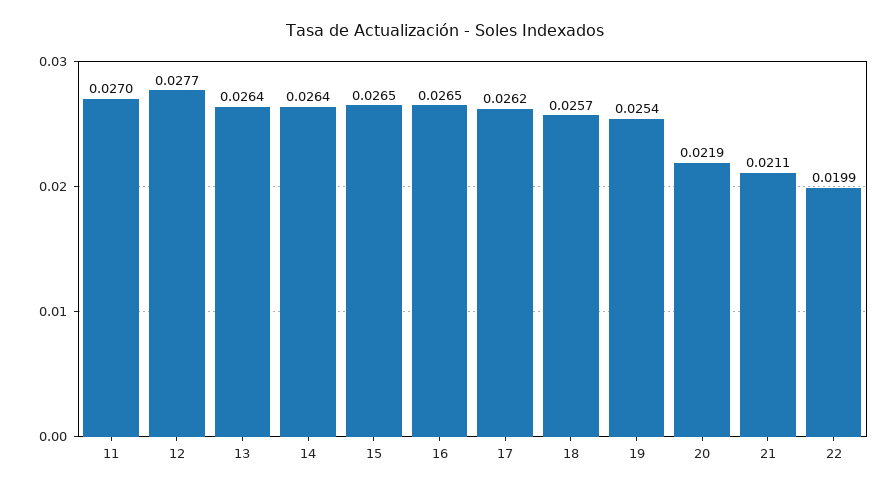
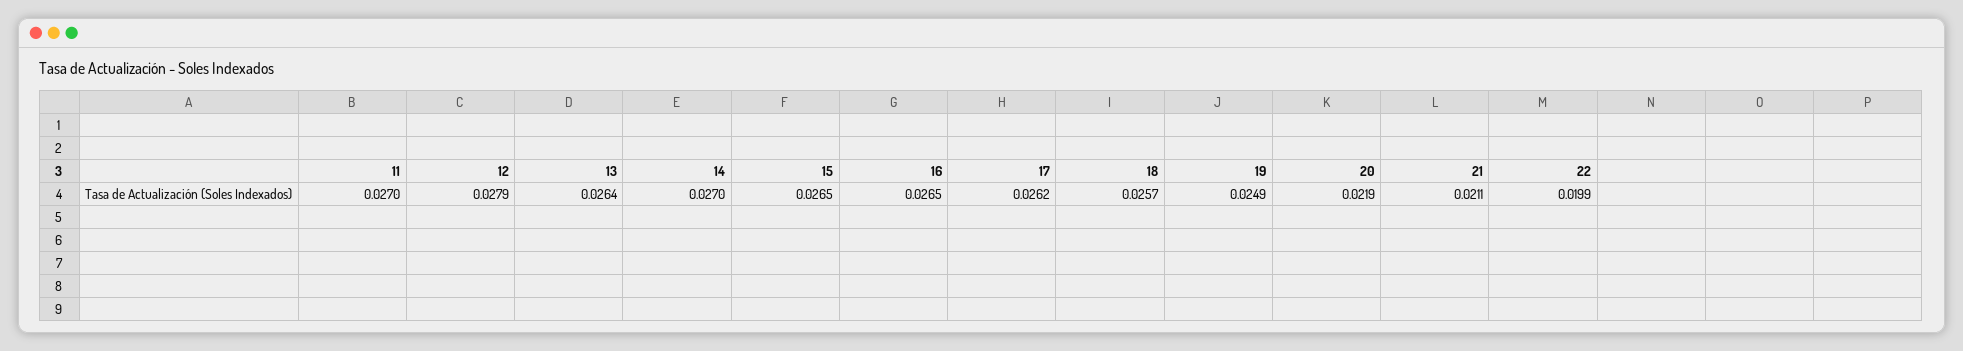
  {
    "11": 0.027,
-   "12": 0.0277,
+   "12": 0.0279,
    "13": 0.0264,
-   "14": 0.0264,
+   "14": 0.027,
    "15": 0.0265,
    "16": 0.0265,
    "17": 0.0262,
    "18": 0.0257,
-   "19": 0.0254,
+   "19": 0.0249,
    "20": 0.0219,
    "21": 0.0211,
    "22": 0.0199
  }

